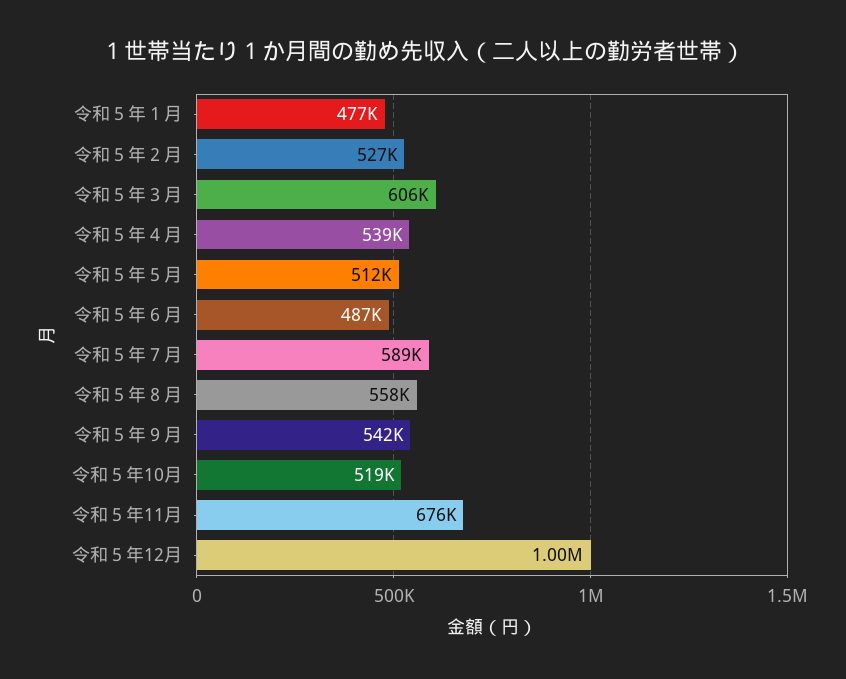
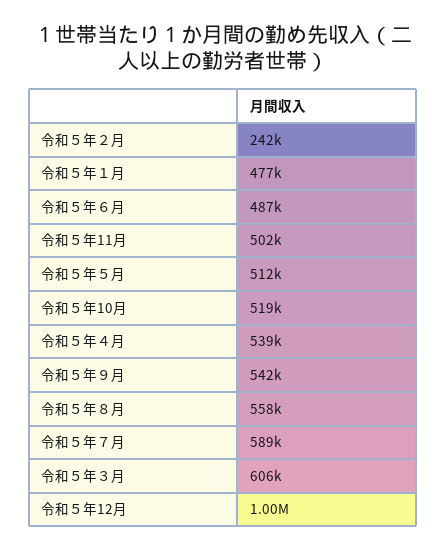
  {
    "令和５年１月": 477000,
-   "令和５年２月": 527000,
+   "令和５年２月": 242000,
    "令和５年３月": 606000,
    "令和５年４月": 539000,
    "令和５年５月": 512000,
    "令和５年６月": 487000,
    "令和５年７月": 589000,
    "令和５年８月": 558000,
    "令和５年９月": 542000,
    "令和５年10月": 519000,
-   "令和５年11月": 676000,
+   "令和５年11月": 502000,
    "令和５年12月": 1000000
  }

